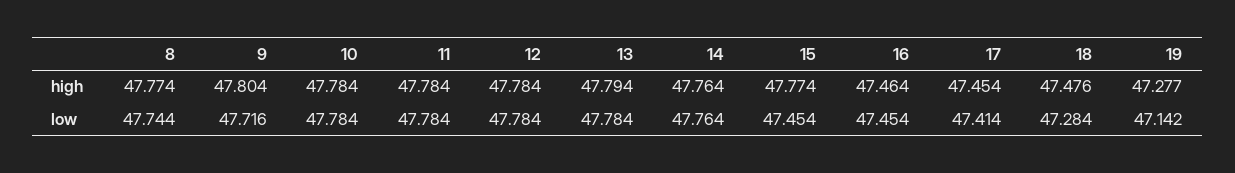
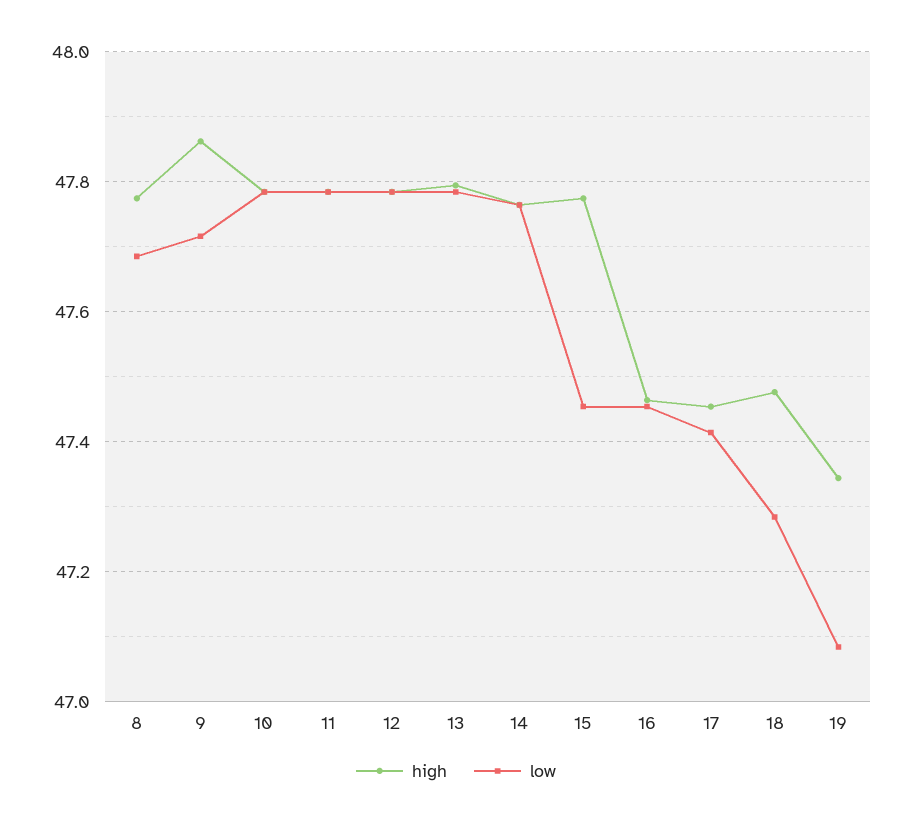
  {
    "high": {
      "8": 47.774,
-     "9": 47.804,
+     "9": 47.86,
      "10": 47.784,
      "11": 47.784,
      "12": 47.784,
      "13": 47.794,
      "14": 47.764,
      "15": 47.774,
      "16": 47.464,
      "17": 47.454,
      "18": 47.476,
-     "19": 47.277
+     "19": 47.34
    },
    "low": {
-     "8": 47.744,
+     "8": 47.68,
      "9": 47.716,
      "10": 47.784,
      "11": 47.784,
      "12": 47.784,
      "13": 47.784,
      "14": 47.764,
      "15": 47.454,
      "16": 47.454,
      "17": 47.414,
      "18": 47.284,
-     "19": 47.142
+     "19": 47.08
    }
  }

